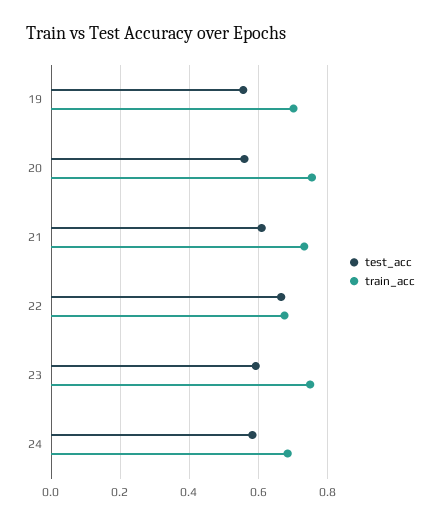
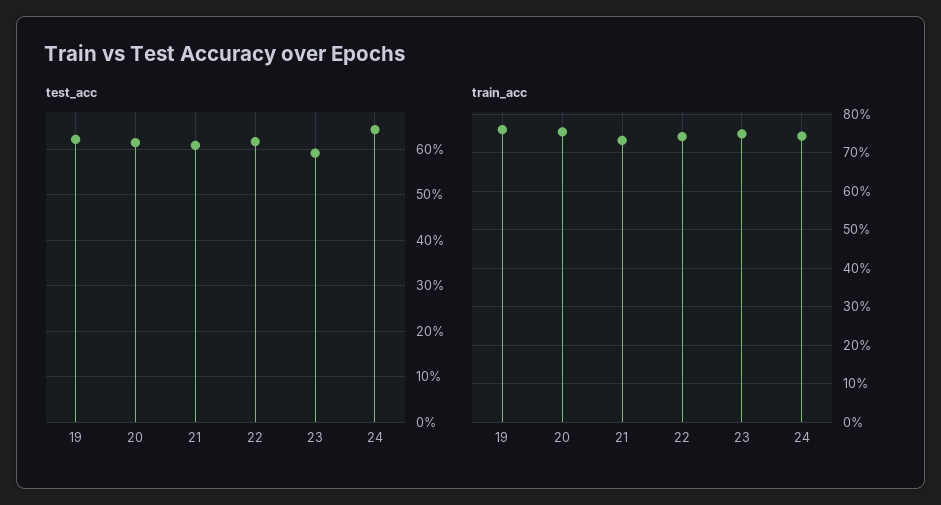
  {
    "test_acc": {
-     "19": 0.56,
+     "19": 0.62,
-     "20": 0.56,
+     "20": 0.62,
      "21": 0.6,
-     "22": 0.66,
+     "22": 0.62,
      "23": 0.6,
-     "24": 0.58
+     "24": 0.64
    },
    "train_acc": {
-     "19": 0.7,
+     "19": 0.76,
      "20": 0.76,
      "21": 0.74,
-     "22": 0.68,
+     "22": 0.74,
      "23": 0.74,
-     "24": 0.68
+     "24": 0.74
    }
  }

